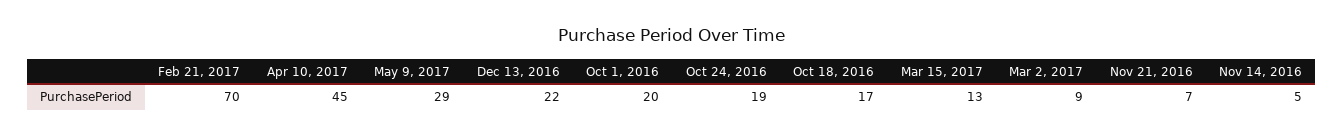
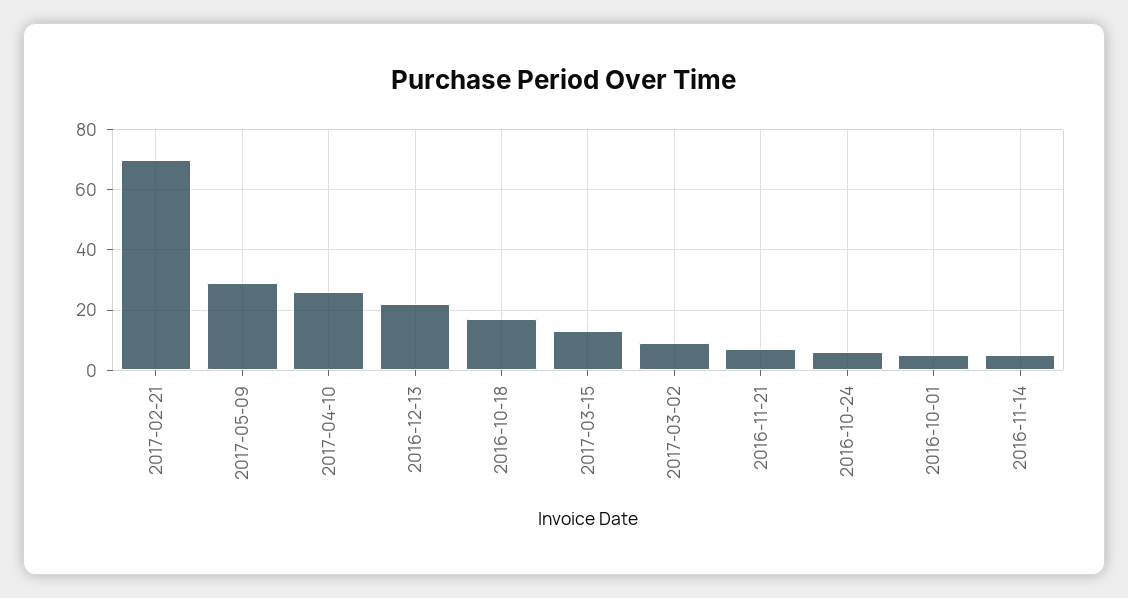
  {
    "Feb 21, 2017": 70,
-   "Apr 10, 2017": 45,
+   "Apr 10, 2017": 25,
    "May 9, 2017": 29,
    "Dec 13, 2016": 22,
-   "Oct 1, 2016": 20,
+   "Oct 1, 2016": 5,
-   "Oct 24, 2016": 19,
+   "Oct 24, 2016": 5,
    "Oct 18, 2016": 17,
    "Mar 15, 2017": 13,
    "Mar 2, 2017": 9,
    "Nov 21, 2016": 7,
    "Nov 14, 2016": 5
  }

